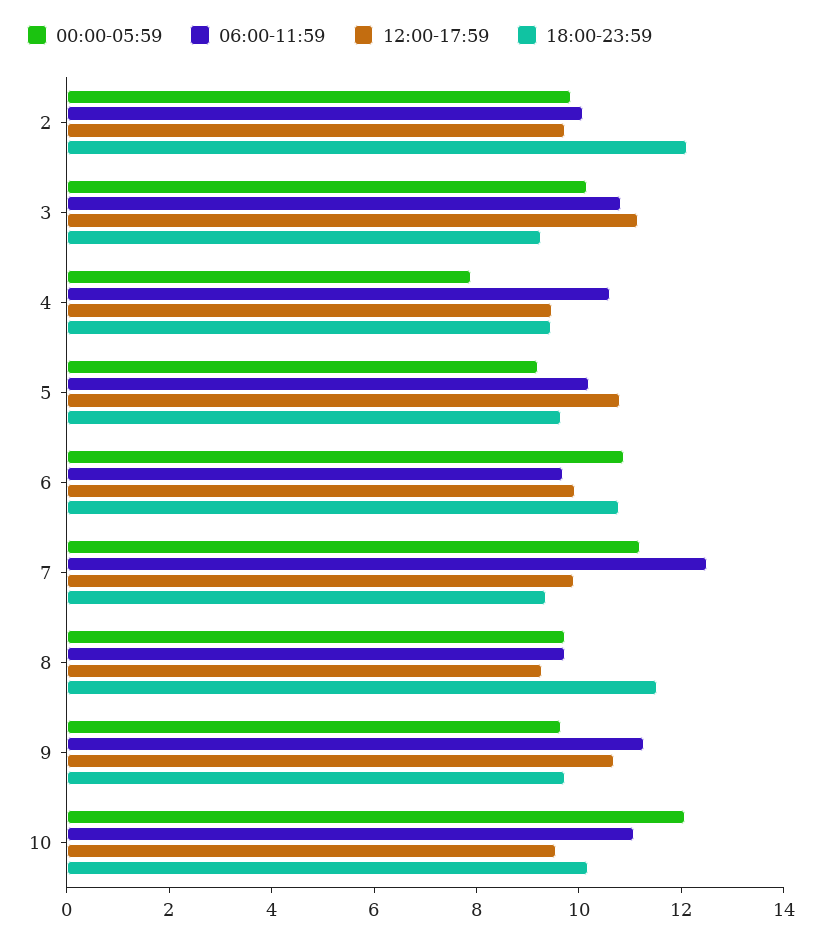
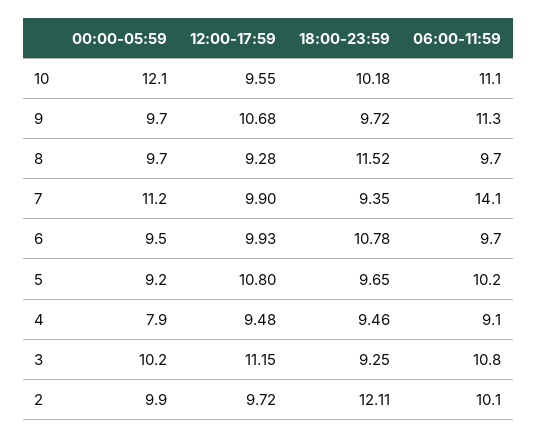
  {
    "00:00-05:59": {
      "2": 9.9,
      "3": 10.2,
      "4": 7.9,
      "5": 9.2,
-     "6": 11,
+     "6": 9.5,
      "7": 11.2,
      "8": 9.7,
      "9": 9.7,
      "10": 12.1
    },
    "06:00-11:59": {
      "2": 10.1,
      "3": 10.8,
-     "4": 10.5,
+     "4": 9.1,
      "5": 10.2,
      "6": 9.7,
-     "7": 12.5,
+     "7": 14.1,
      "8": 9.7,
      "9": 11.3,
      "10": 11.1
    },
    "12:00-17:59": {
      "2": 9.72,
      "3": 11.15,
      "4": 9.48,
      "5": 10.8,
      "6": 9.93,
      "7": 9.9,
      "8": 9.28,
      "9": 10.68,
      "10": 9.55
    },
    "18:00-23:59": {
      "2": 12.11,
      "3": 9.25,
      "4": 9.46,
      "5": 9.65,
      "6": 10.78,
      "7": 9.35,
      "8": 11.52,
      "9": 9.72,
      "10": 10.18
    }
  }

